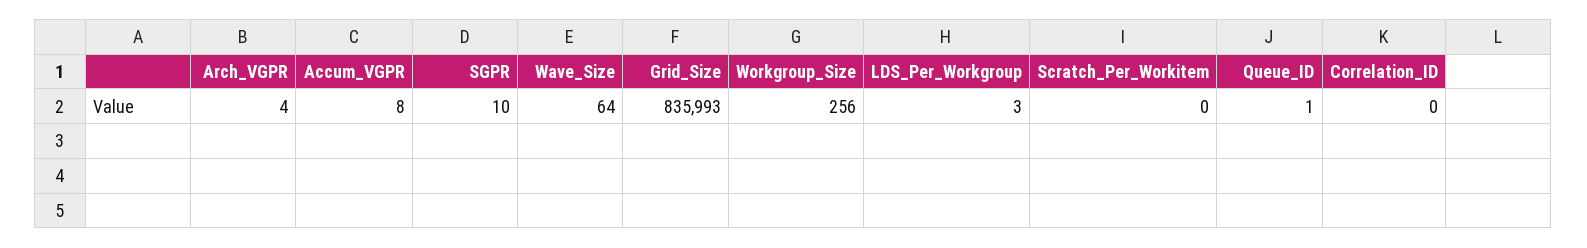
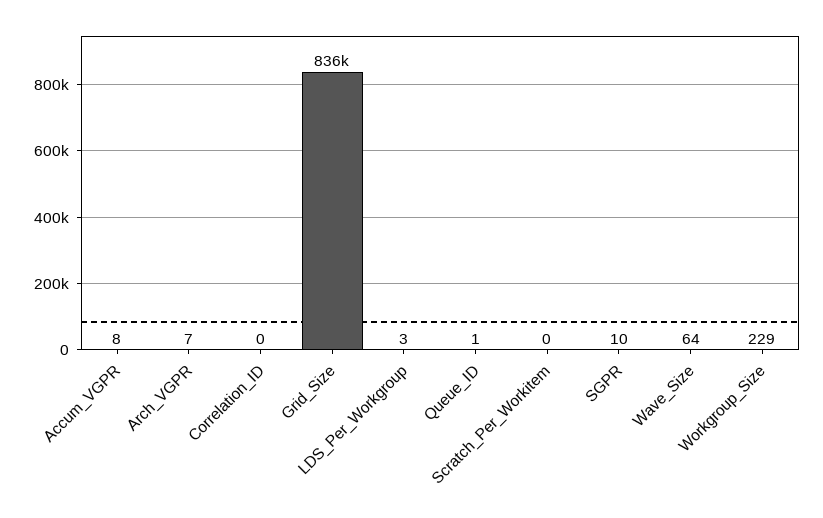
  {
-   "Arch_VGPR": 4,
+   "Arch_VGPR": 7,
    "Accum_VGPR": 8,
    "SGPR": 10,
    "Wave_Size": 64,
    "Grid_Size": 835993,
-   "Workgroup_Size": 256,
+   "Workgroup_Size": 229,
    "LDS_Per_Workgroup": 3,
    "Scratch_Per_Workitem": 0,
    "Queue_ID": 1,
    "Correlation_ID": 0
  }

